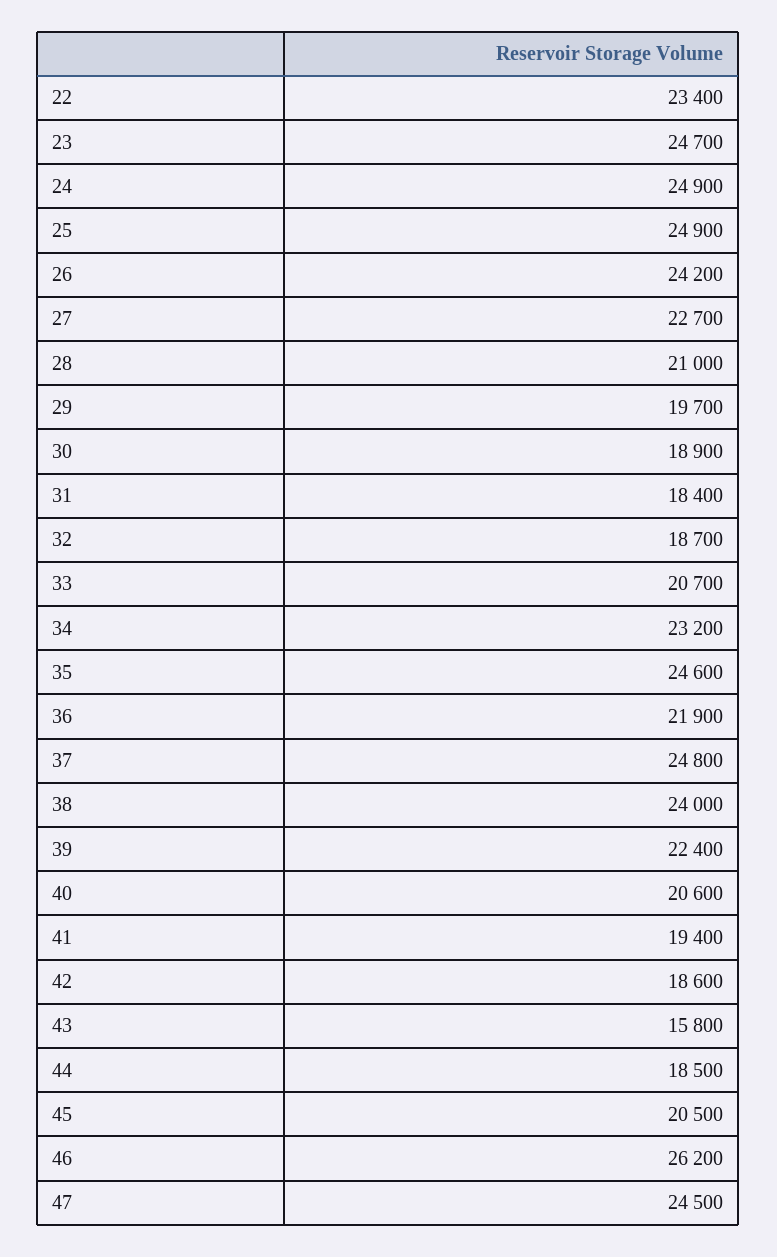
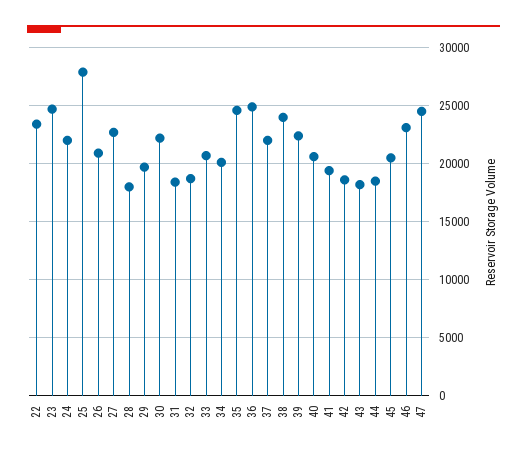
  {
    "22": 23400,
    "23": 24700,
-   "24": 24900,
+   "24": 22000,
-   "25": 24900,
+   "25": 28000,
-   "26": 24200,
+   "26": 21000,
    "27": 22700,
-   "28": 21000,
+   "28": 18000,
    "29": 19700,
-   "30": 18900,
+   "30": 22000,
    "31": 18400,
    "32": 18700,
    "33": 20700,
-   "34": 23200,
+   "34": 20000,
    "35": 24600,
-   "36": 21900,
+   "36": 25000,
-   "37": 24800,
+   "37": 22000,
    "38": 24000,
    "39": 22400,
    "40": 20600,
    "41": 19400,
    "42": 18600,
-   "43": 15800,
+   "43": 18000,
    "44": 18500,
    "45": 20500,
-   "46": 26200,
+   "46": 23000,
    "47": 24500
  }

